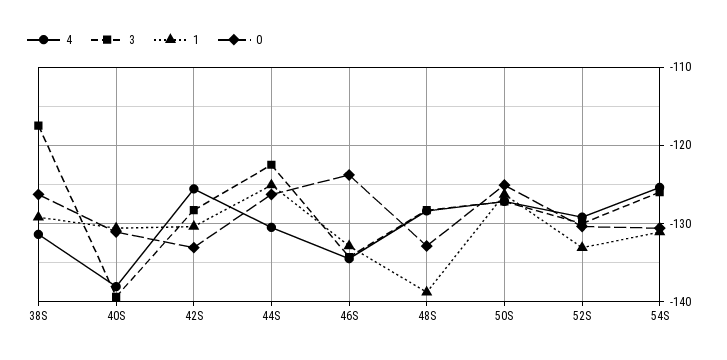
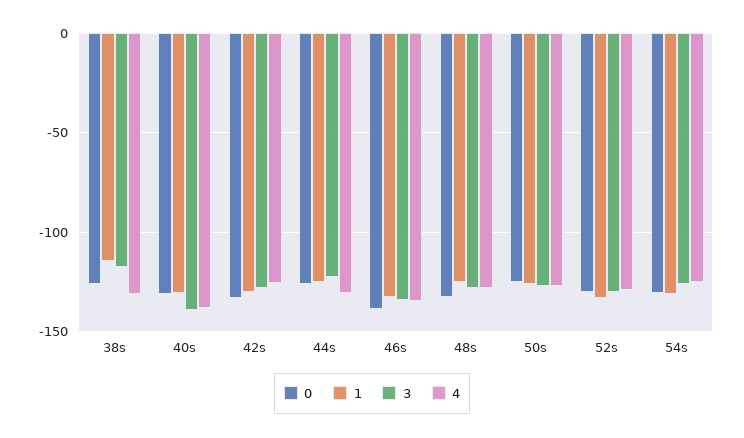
  {
    "4": {
      "38S": -131,
      "40S": -138,
      "42S": -126,
      "44S": -131,
      "46S": -135,
      "48S": -128,
      "50S": -127,
      "52S": -129,
      "54S": -125
    },
    "3": {
      "38S": -118,
      "40S": -139,
      "42S": -128,
      "44S": -123,
      "46S": -134,
      "48S": -128,
      "50S": -127,
      "52S": -130,
      "54S": -126
    },
    "1": {
-     "38S": -129,
+     "38S": -115,
      "40S": -131,
      "42S": -130,
      "44S": -125,
      "46S": -133,
-     "48S": -139,
+     "48S": -125,
      "50S": -126,
      "52S": -133,
      "54S": -131
    },
    "0": {
      "38S": -126,
      "40S": -131,
      "42S": -133,
      "44S": -126,
-     "46S": -124,
+     "46S": -140,
      "48S": -133,
      "50S": -125,
      "52S": -130,
      "54S": -131
    }
  }

